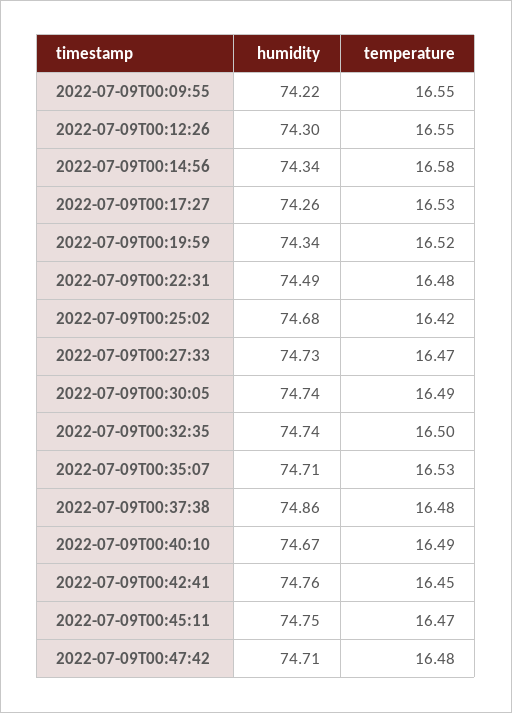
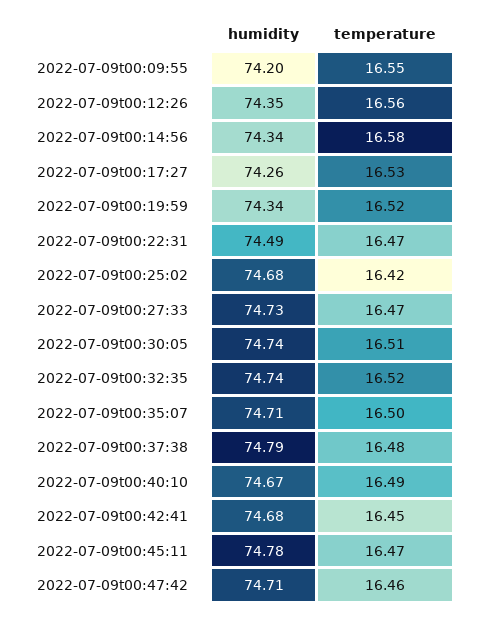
  {
    "humidity": {
-     "2022-07-09T00:09:55": 74.22,
+     "2022-07-09T00:09:55": 74.2,
-     "2022-07-09T00:12:26": 74.3,
+     "2022-07-09T00:12:26": 74.35,
      "2022-07-09T00:14:56": 74.34,
      "2022-07-09T00:17:27": 74.26,
      "2022-07-09T00:19:59": 74.34,
      "2022-07-09T00:22:31": 74.49,
      "2022-07-09T00:25:02": 74.68,
      "2022-07-09T00:27:33": 74.73,
      "2022-07-09T00:30:05": 74.74,
      "2022-07-09T00:32:35": 74.74,
      "2022-07-09T00:35:07": 74.71,
-     "2022-07-09T00:37:38": 74.86,
+     "2022-07-09T00:37:38": 74.79,
      "2022-07-09T00:40:10": 74.67,
-     "2022-07-09T00:42:41": 74.76,
+     "2022-07-09T00:42:41": 74.68,
-     "2022-07-09T00:45:11": 74.75,
+     "2022-07-09T00:45:11": 74.78,
      "2022-07-09T00:47:42": 74.71
    },
    "temperature": {
      "2022-07-09T00:09:55": 16.55,
-     "2022-07-09T00:12:26": 16.55,
+     "2022-07-09T00:12:26": 16.56,
      "2022-07-09T00:14:56": 16.58,
      "2022-07-09T00:17:27": 16.53,
      "2022-07-09T00:19:59": 16.52,
-     "2022-07-09T00:22:31": 16.48,
+     "2022-07-09T00:22:31": 16.47,
      "2022-07-09T00:25:02": 16.42,
      "2022-07-09T00:27:33": 16.47,
-     "2022-07-09T00:30:05": 16.49,
+     "2022-07-09T00:30:05": 16.51,
-     "2022-07-09T00:32:35": 16.5,
+     "2022-07-09T00:32:35": 16.52,
-     "2022-07-09T00:35:07": 16.53,
+     "2022-07-09T00:35:07": 16.5,
      "2022-07-09T00:37:38": 16.48,
      "2022-07-09T00:40:10": 16.49,
      "2022-07-09T00:42:41": 16.45,
      "2022-07-09T00:45:11": 16.47,
-     "2022-07-09T00:47:42": 16.48
+     "2022-07-09T00:47:42": 16.46
    }
  }

